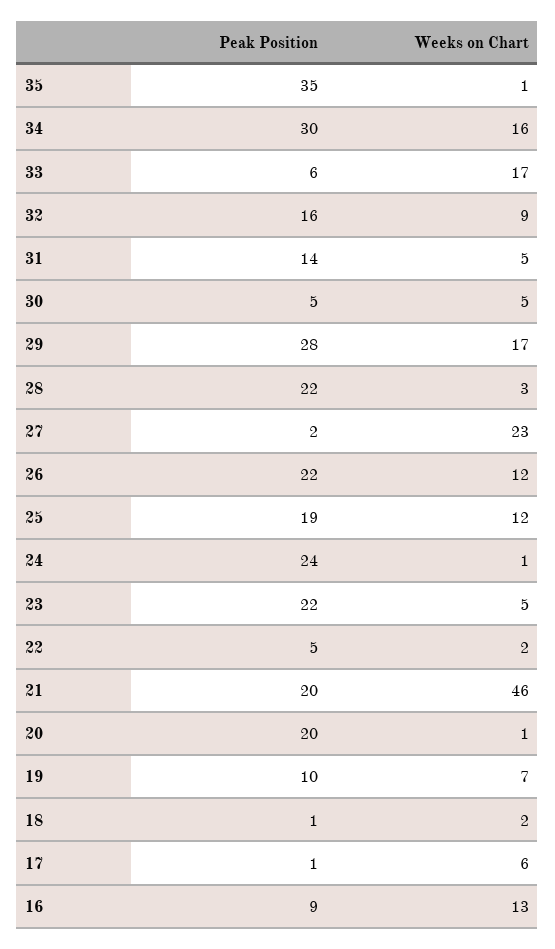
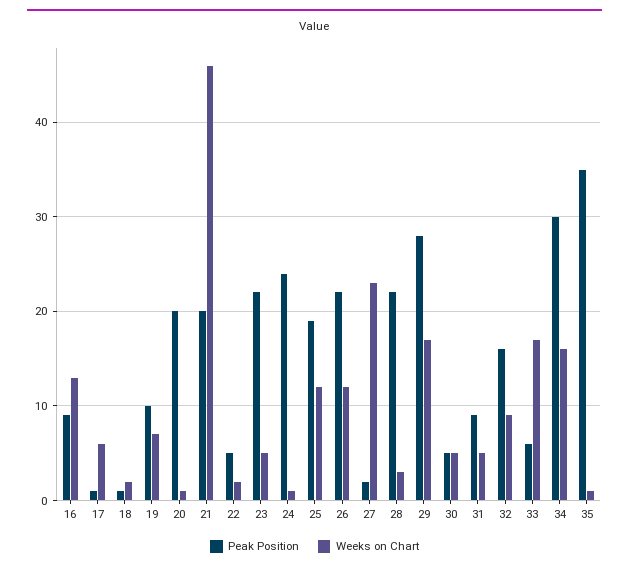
  {
    "Peak Position": {
      "35": 35,
      "34": 30,
      "33": 6,
      "32": 16,
-     "31": 14,
+     "31": 9,
      "30": 5,
      "29": 28,
      "28": 22,
      "27": 2,
      "26": 22,
      "25": 19,
      "24": 24,
      "23": 22,
      "22": 5,
      "21": 20,
      "20": 20,
      "19": 10,
      "18": 1,
      "17": 1,
      "16": 9
    },
    "Weeks on Chart": {
      "35": 1,
      "34": 16,
      "33": 17,
      "32": 9,
      "31": 5,
      "30": 5,
      "29": 17,
      "28": 3,
      "27": 23,
      "26": 12,
      "25": 12,
      "24": 1,
      "23": 5,
      "22": 2,
      "21": 46,
      "20": 1,
      "19": 7,
      "18": 2,
      "17": 6,
      "16": 13
    }
  }

